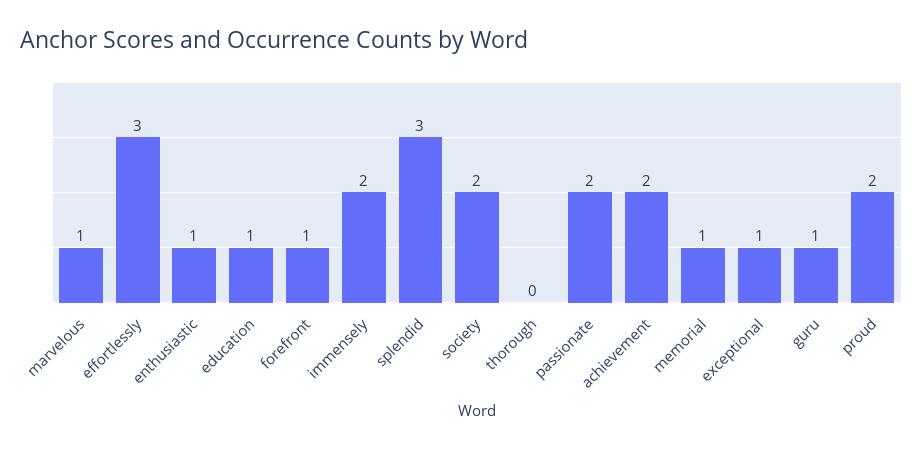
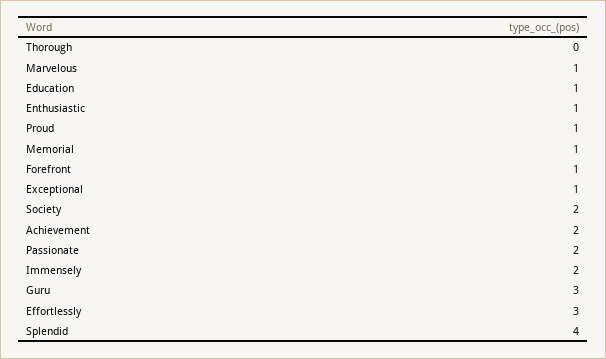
  {
    "marvelous": 1,
    "effortlessly": 3,
    "enthusiastic": 1,
    "education": 1,
    "forefront": 1,
    "immensely": 2,
-   "splendid": 3,
+   "splendid": 4,
    "society": 2,
    "thorough": 0,
    "passionate": 2,
    "achievement": 2,
    "memorial": 1,
    "exceptional": 1,
-   "guru": 1,
+   "guru": 3,
-   "proud": 2
+   "proud": 1
  }

